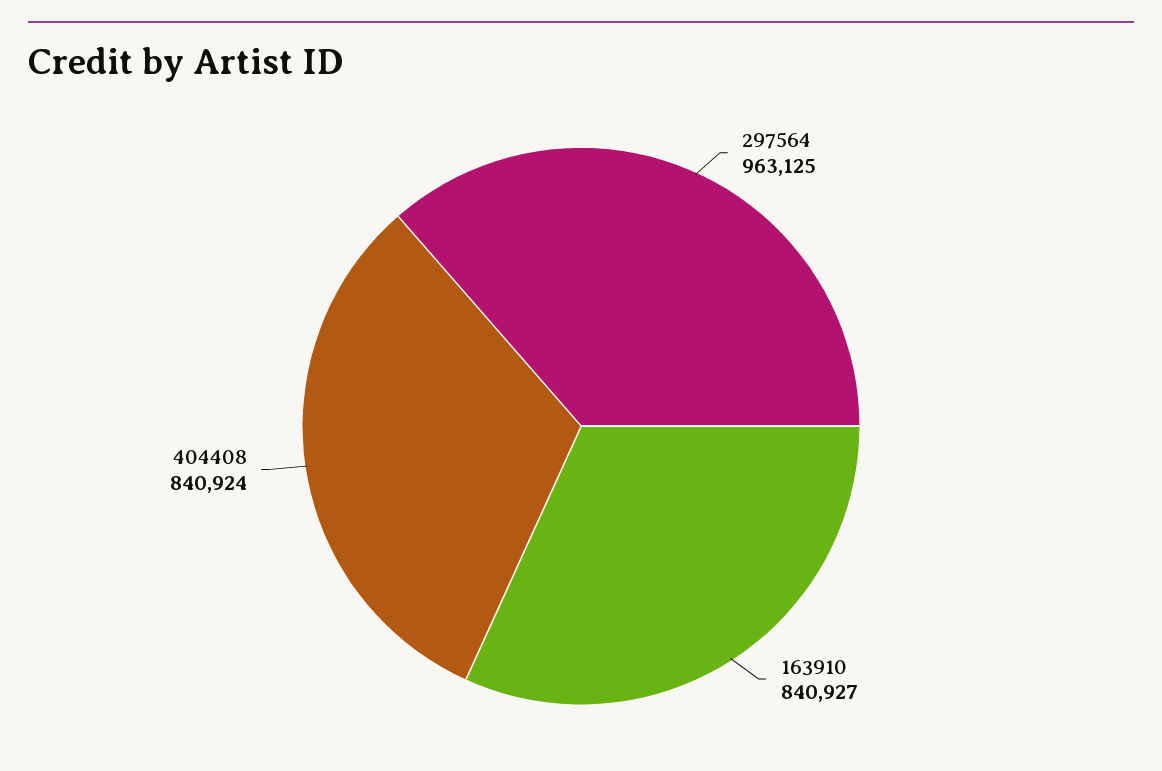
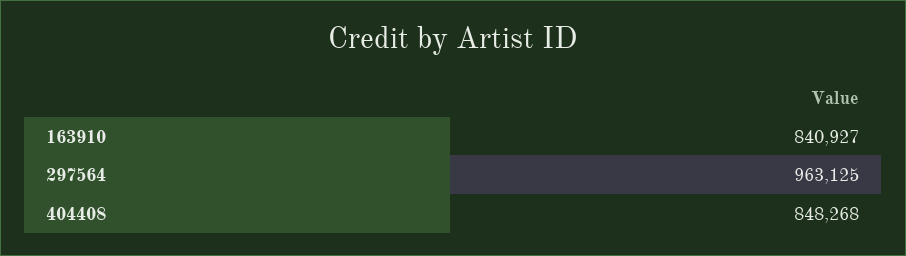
  {
    "297564": 963125,
    "163910": 840927,
-   "404408": 840924
+   "404408": 848268
  }

